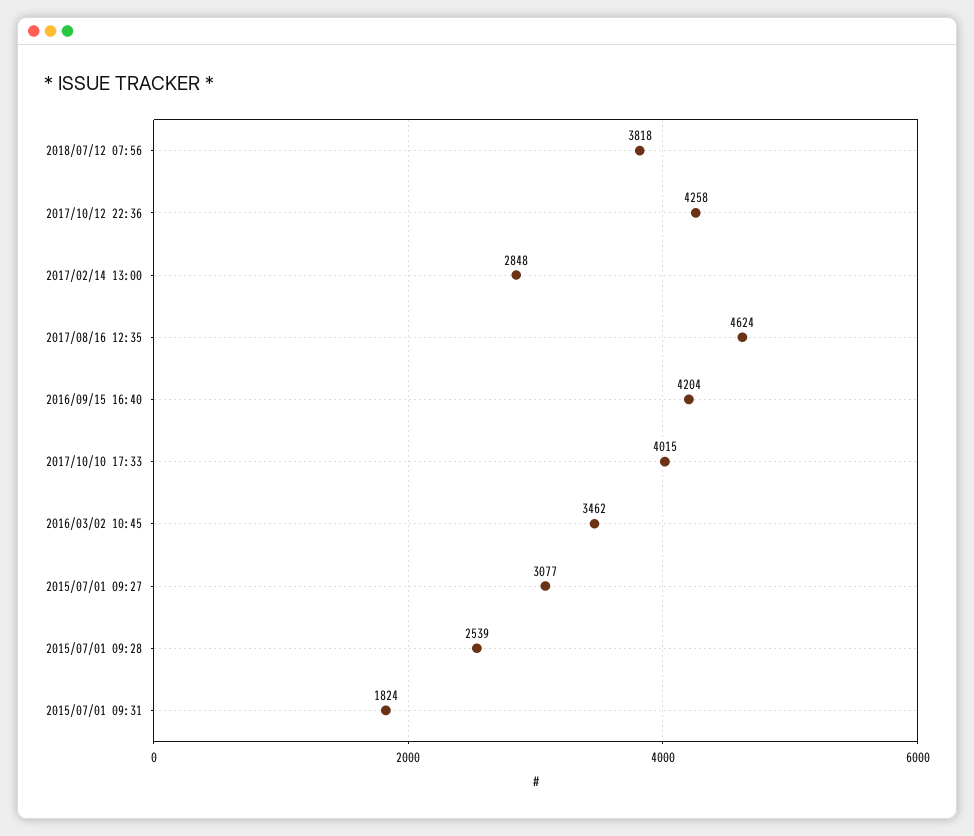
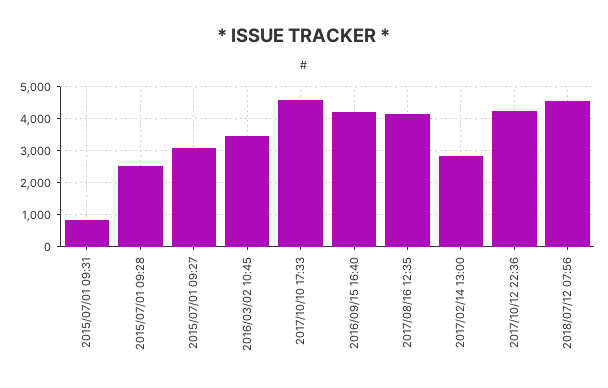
  {
-   "2018/07/12 07:56": 3818,
+   "2018/07/12 07:56": 4600,
    "2017/10/12 22:36": 4258,
    "2017/02/14 13:00": 2848,
-   "2017/08/16 12:35": 4624,
+   "2017/08/16 12:35": 4200,
    "2016/09/15 16:40": 4204,
-   "2017/10/10 17:33": 4015,
+   "2017/10/10 17:33": 4600,
    "2016/03/02 10:45": 3462,
    "2015/07/01 09:27": 3077,
    "2015/07/01 09:28": 2539,
-   "2015/07/01 09:31": 1824
+   "2015/07/01 09:31": 800
  }

